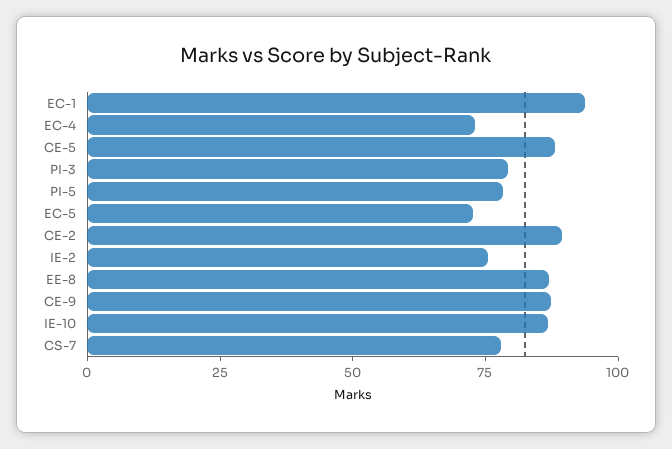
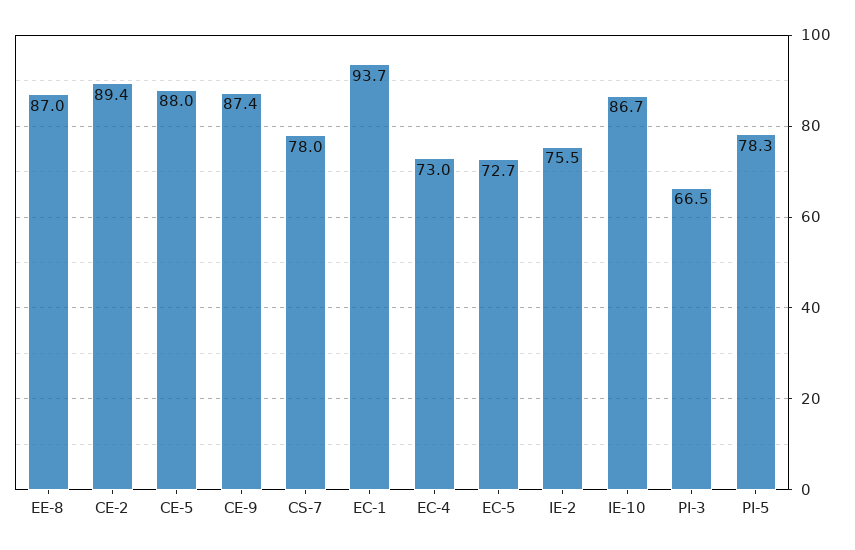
  {
    "EC-1": 93.7,
    "EC-4": 73,
    "CE-5": 88,
-   "PI-3": 80,
+   "PI-3": 66.5,
    "PI-5": 78.3,
    "EC-5": 72.7,
    "CE-2": 89.4,
    "IE-2": 75.5,
    "EE-8": 87,
    "CE-9": 87.4,
    "IE-10": 86.7,
    "CS-7": 78
  }

